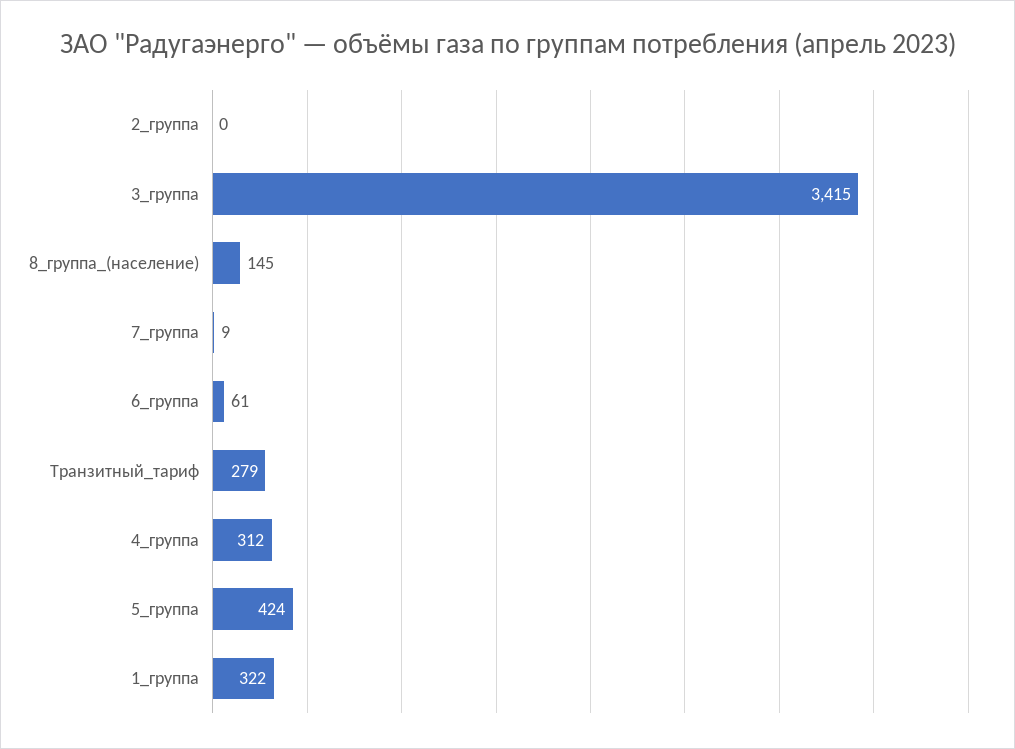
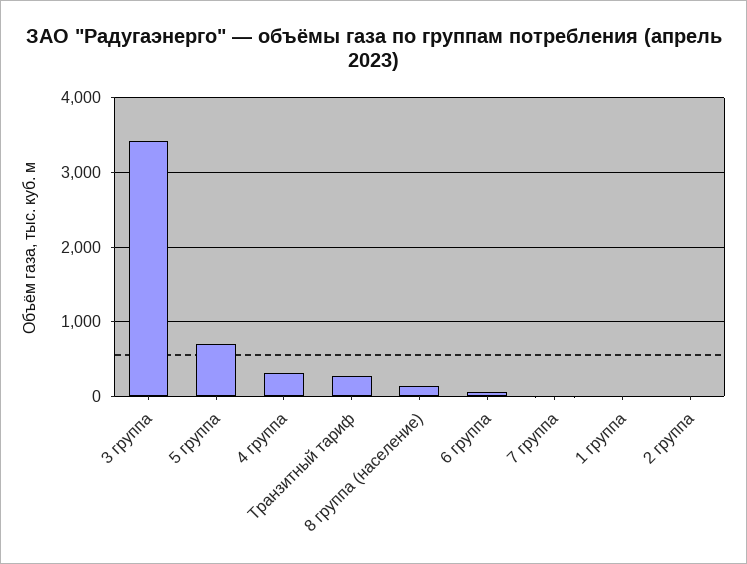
  {
    "2_группа": 0,
    "3_группа": 3415,
    "8_группа_(население)": 145,
    "7_группа": 9,
    "6_группа": 61,
    "Транзитный_тариф": 279,
    "4_группа": 312,
-   "5_группа": 424,
+   "5_группа": 700,
-   "1_группа": 322
+   "1_группа": 0
  }

